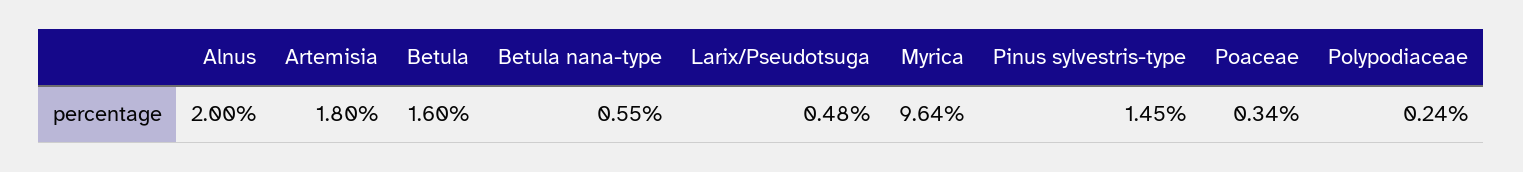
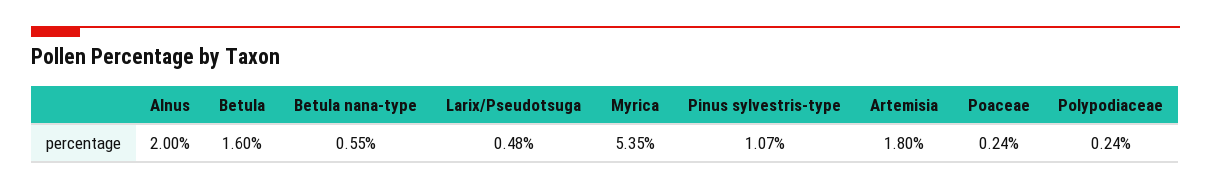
  {
    "Alnus": 2,
    "Artemisia": 1.8,
    "Betula": 1.6,
    "Betula nana-type": 0.55,
    "Larix/Pseudotsuga": 0.48,
-   "Myrica": 9.64,
+   "Myrica": 5.35,
-   "Pinus sylvestris-type": 1.45,
+   "Pinus sylvestris-type": 1.07,
-   "Poaceae": 0.34,
+   "Poaceae": 0.24,
    "Polypodiaceae": 0.24
  }

